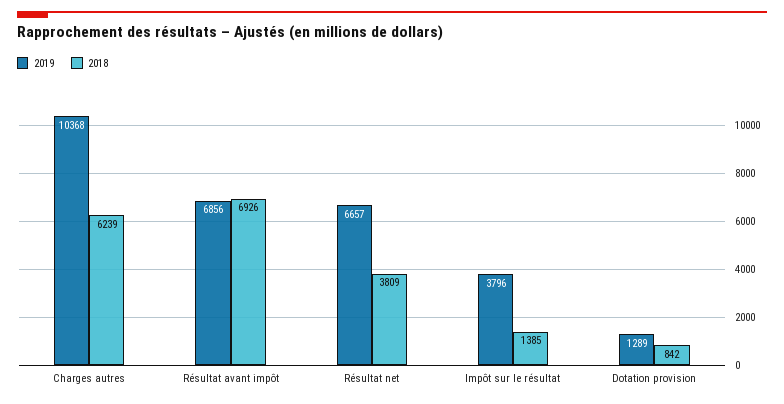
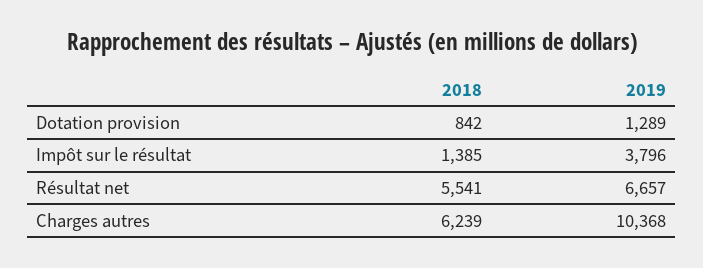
  {
    "2019": {
      "Charges autres": 10368,
-     "Résultat avant impôt": 6856,
      "Résultat net": 6657,
      "Impôt sur le résultat": 3796,
      "Dotation provision": 1289
    },
    "2018": {
      "Charges autres": 6239,
-     "Résultat avant impôt": 6926,
-     "Résultat net": 3809,
+     "Résultat net": 5541,
      "Impôt sur le résultat": 1385,
      "Dotation provision": 842
    }
  }

